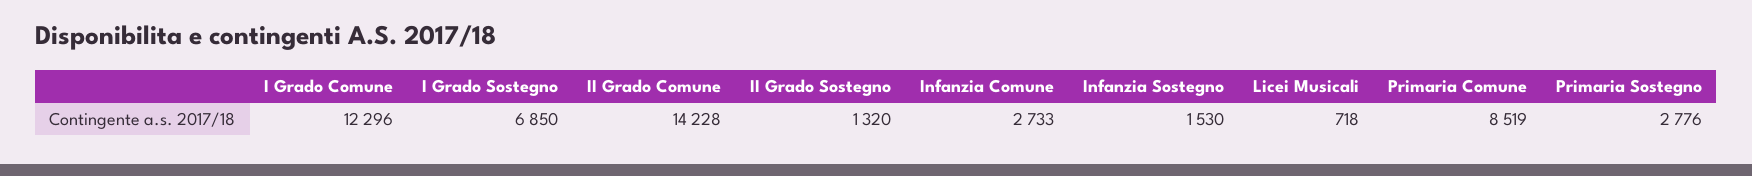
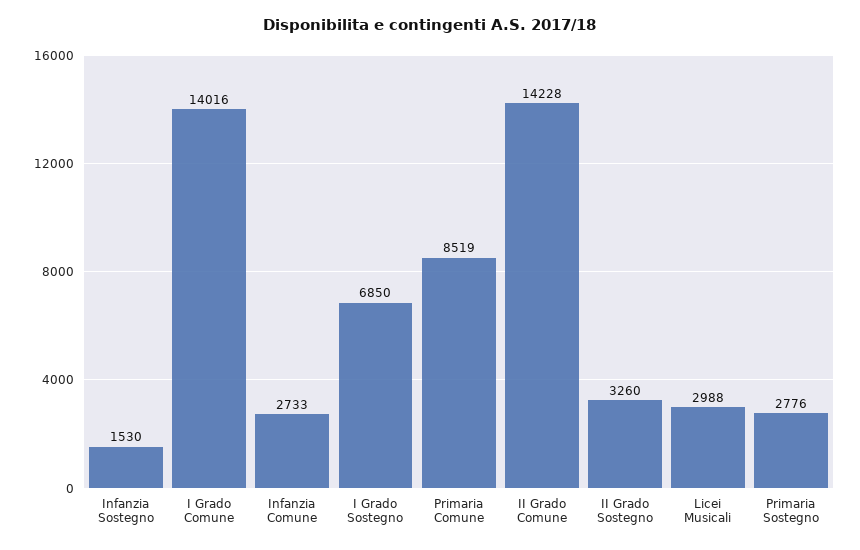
  {
-   "I Grado Comune": 12296,
+   "I Grado Comune": 14016,
    "I Grado Sostegno": 6850,
    "II Grado Comune": 14228,
-   "II Grado Sostegno": 1320,
+   "II Grado Sostegno": 3260,
    "Infanzia Comune": 2733,
    "Infanzia Sostegno": 1530,
-   "Licei Musicali": 718,
+   "Licei Musicali": 2988,
    "Primaria Comune": 8519,
    "Primaria Sostegno": 2776
  }

